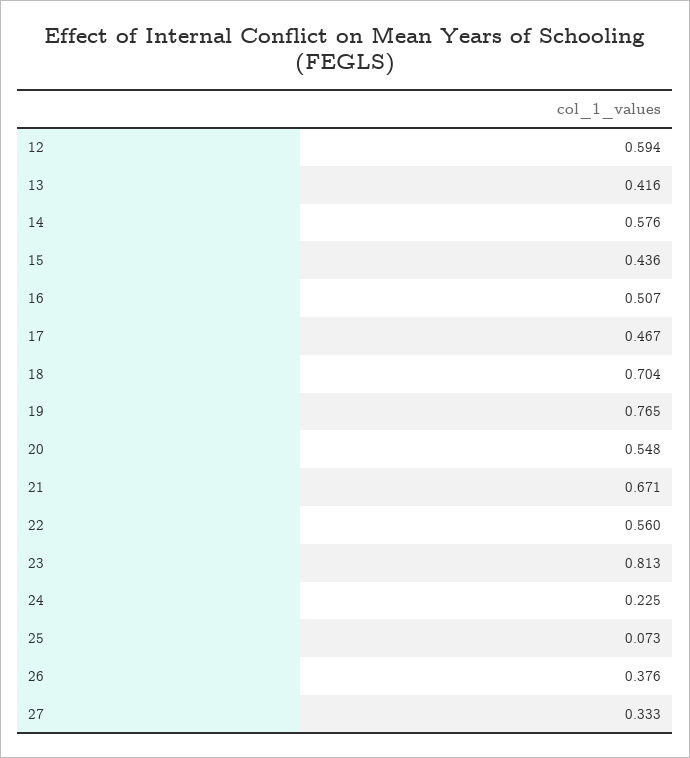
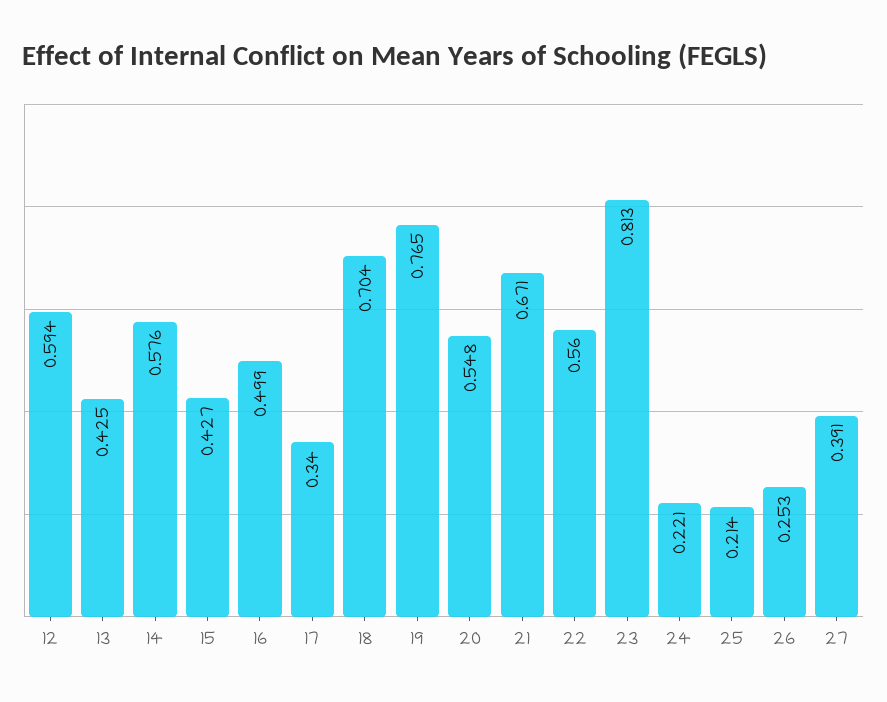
  {
    "12": 0.594,
-   "13": 0.416,
+   "13": 0.425,
    "14": 0.576,
-   "15": 0.436,
+   "15": 0.427,
-   "16": 0.507,
+   "16": 0.499,
-   "17": 0.467,
+   "17": 0.34,
    "18": 0.704,
    "19": 0.765,
    "20": 0.548,
    "21": 0.671,
    "22": 0.56,
    "23": 0.813,
-   "24": 0.225,
+   "24": 0.221,
-   "25": 0.073,
+   "25": 0.214,
-   "26": 0.376,
+   "26": 0.253,
-   "27": 0.333
+   "27": 0.391
  }

